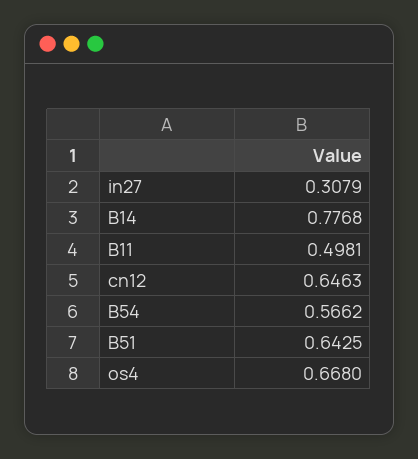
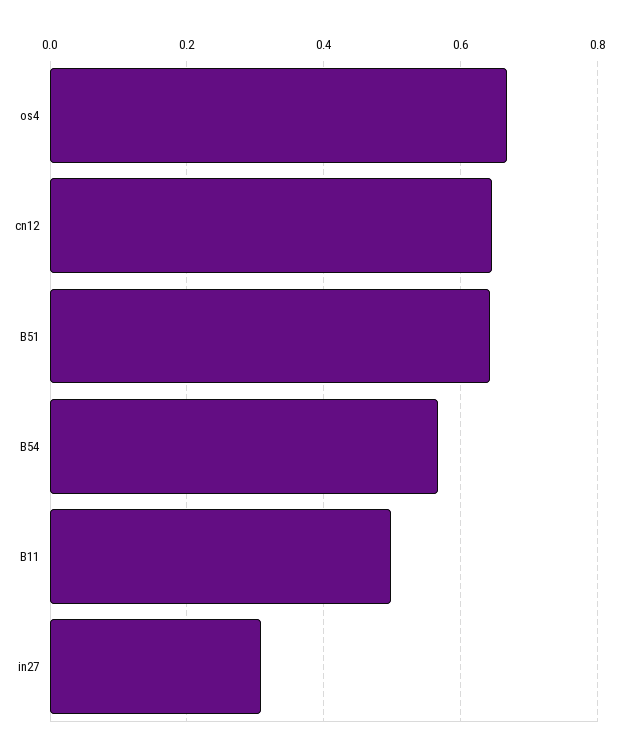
  {
    "in27": 0.3079,
-   "B14": 0.7768,
    "B11": 0.4981,
    "cn12": 0.6463,
    "B54": 0.5662,
    "B51": 0.6425,
    "os4": 0.668
  }

